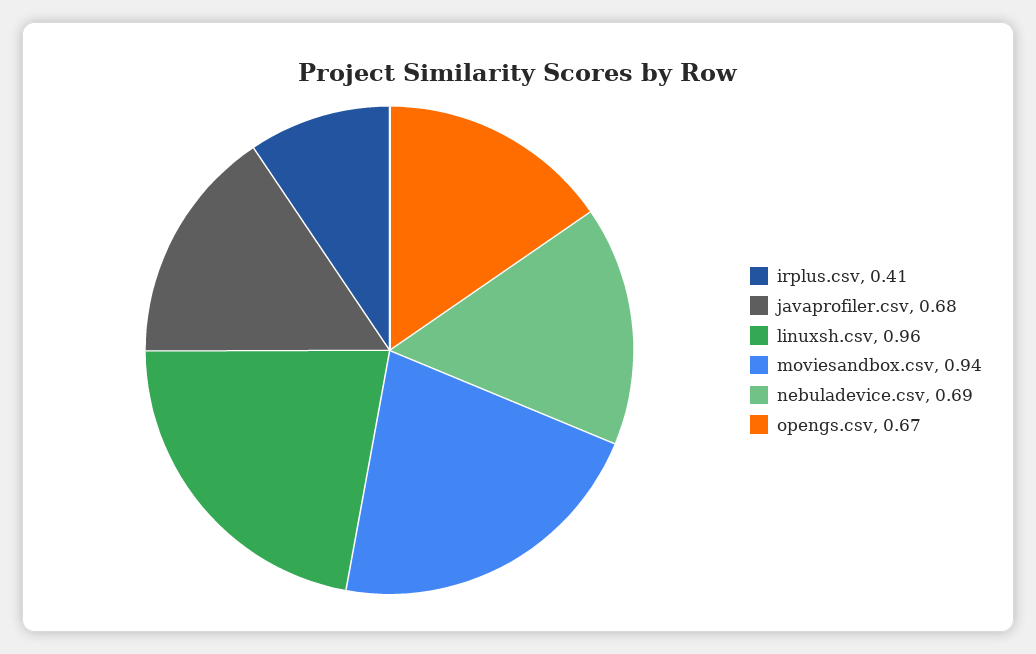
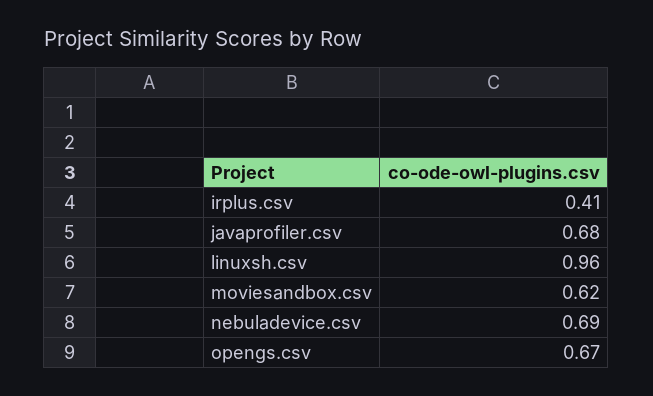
  {
    "irplus.csv": 0.41,
    "javaprofiler.csv": 0.68,
    "linuxsh.csv": 0.96,
-   "moviesandbox.csv": 0.94,
+   "moviesandbox.csv": 0.62,
    "nebuladevice.csv": 0.69,
    "opengs.csv": 0.67
  }

